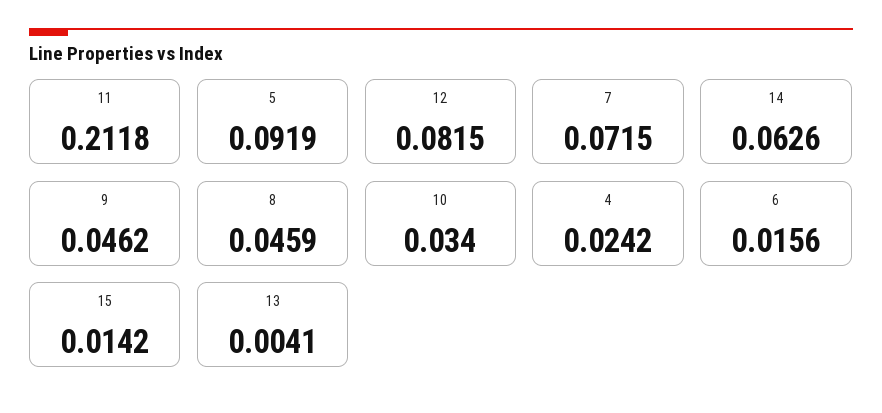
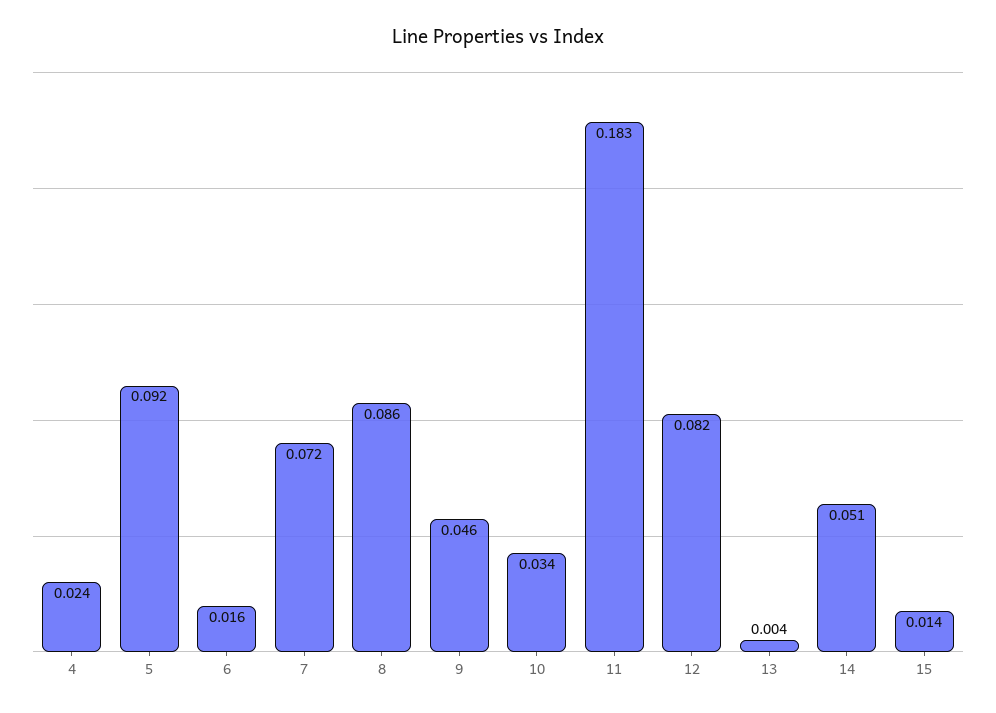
  {
-   "11": 0.2118,
+   "11": 0.183,
    "5": 0.0919,
    "12": 0.0815,
    "7": 0.0715,
-   "14": 0.0626,
+   "14": 0.051,
    "9": 0.0462,
-   "8": 0.0459,
+   "8": 0.086,
    "10": 0.034,
    "4": 0.0242,
    "6": 0.0156,
    "15": 0.0142,
    "13": 0.0041
  }

